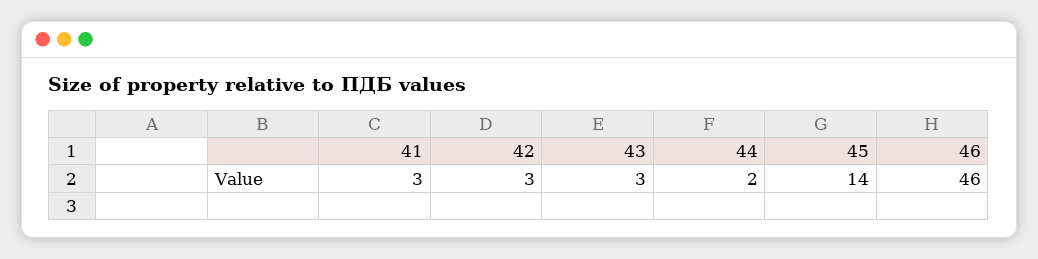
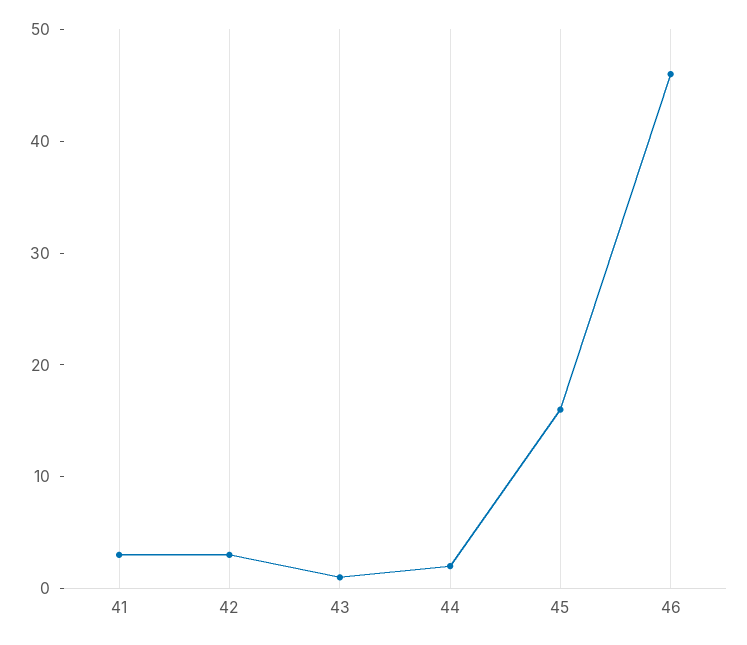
  {
    "41": 3,
    "42": 3,
-   "43": 3,
+   "43": 1,
    "44": 2,
-   "45": 14,
+   "45": 16,
    "46": 46
  }

